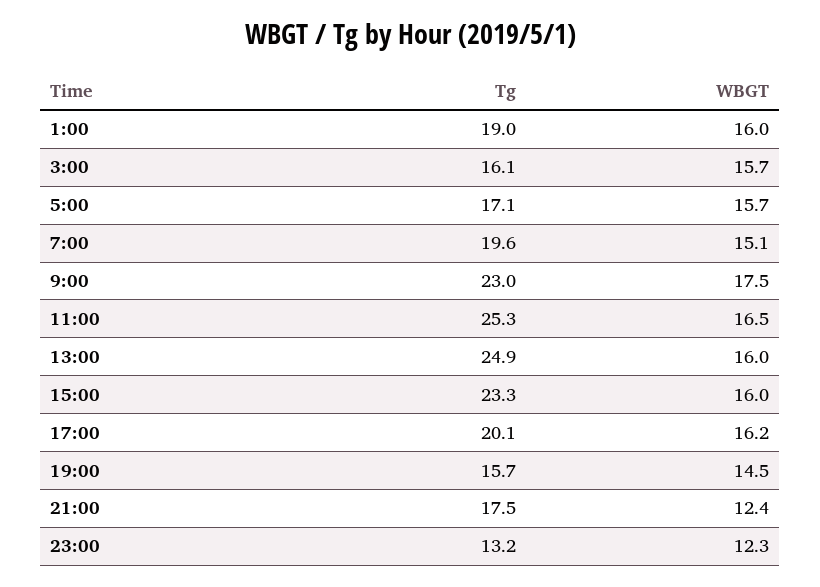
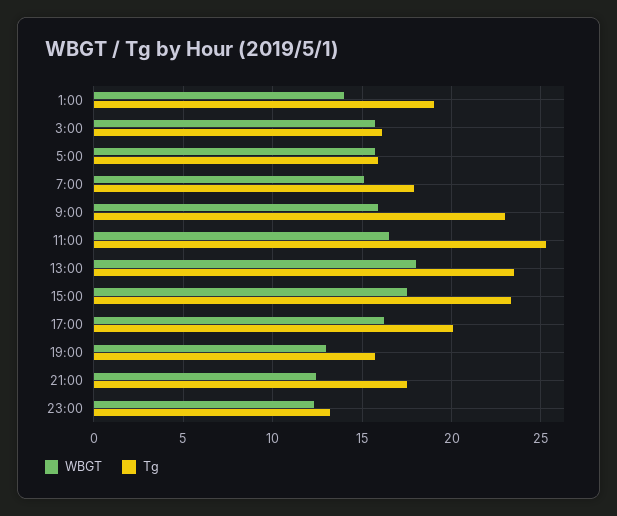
  {
    "Tg": {
      "1:00": 19,
      "3:00": 16.1,
-     "5:00": 17.1,
+     "5:00": 16,
-     "7:00": 19.6,
+     "7:00": 18,
      "9:00": 23,
      "11:00": 25.3,
-     "13:00": 24.9,
+     "13:00": 23.5,
      "15:00": 23.3,
      "17:00": 20.1,
      "19:00": 15.7,
      "21:00": 17.5,
      "23:00": 13.2
    },
    "WBGT": {
-     "1:00": 16,
+     "1:00": 14,
      "3:00": 15.7,
      "5:00": 15.7,
      "7:00": 15.1,
-     "9:00": 17.5,
+     "9:00": 16,
      "11:00": 16.5,
-     "13:00": 16,
+     "13:00": 18,
-     "15:00": 16,
+     "15:00": 17.5,
      "17:00": 16.2,
-     "19:00": 14.5,
+     "19:00": 13,
      "21:00": 12.4,
      "23:00": 12.3
    }
  }

